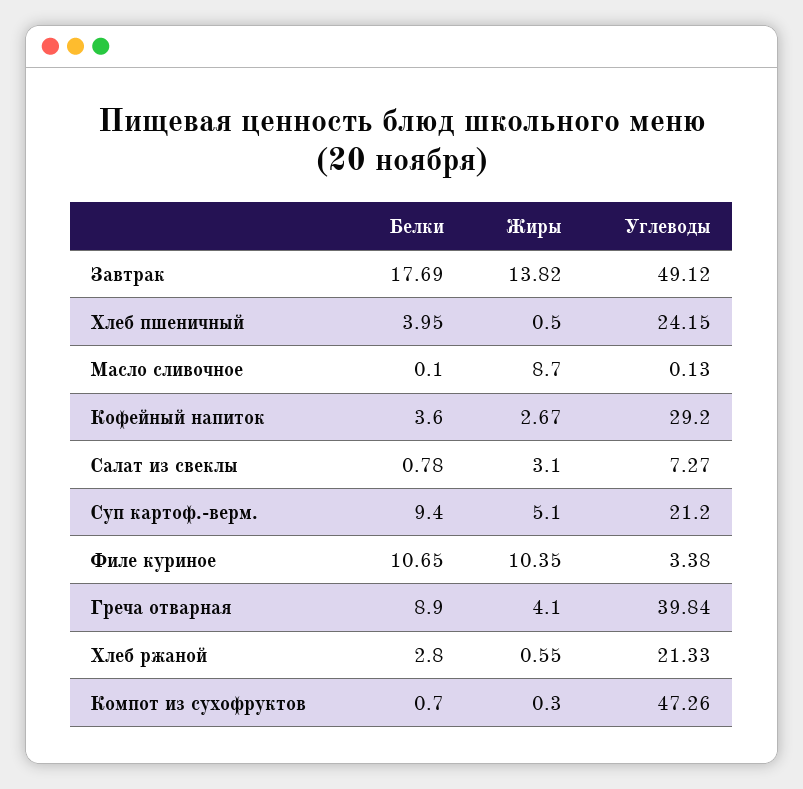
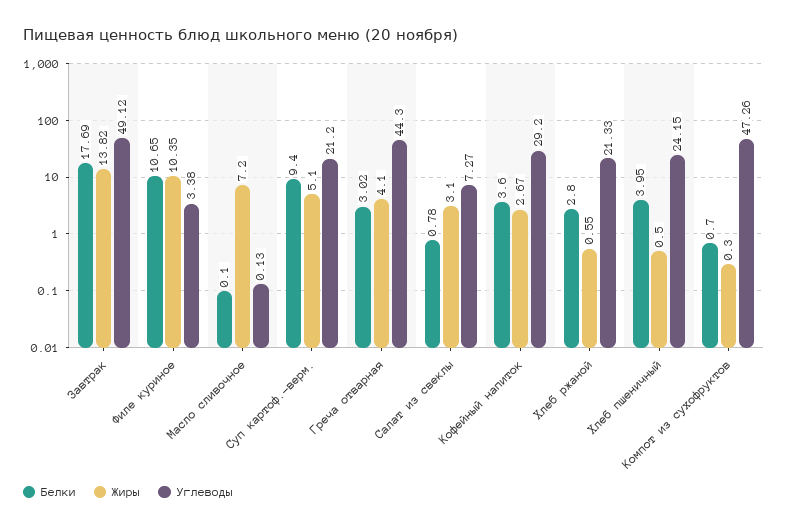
  {
    "Белки": {
      "Завтрак": 17.69,
      "Хлеб пшеничный": 3.95,
      "Масло сливочное": 0.1,
      "Кофейный напиток": 3.6,
      "Салат из свеклы": 0.78,
      "Суп картоф.-верм.": 9.4,
      "Филе куриное": 10.65,
-     "Греча отварная": 8.9,
+     "Греча отварная": 3.02,
      "Хлеб ржаной": 2.8,
      "Компот из сухофруктов": 0.7
    },
    "Жиры": {
      "Завтрак": 13.82,
      "Хлеб пшеничный": 0.5,
-     "Масло сливочное": 8.7,
+     "Масло сливочное": 7.2,
      "Кофейный напиток": 2.67,
      "Салат из свеклы": 3.1,
      "Суп картоф.-верм.": 5.1,
      "Филе куриное": 10.35,
      "Греча отварная": 4.1,
      "Хлеб ржаной": 0.55,
      "Компот из сухофруктов": 0.3
    },
    "Углеводы": {
      "Завтрак": 49.12,
      "Хлеб пшеничный": 24.15,
      "Масло сливочное": 0.13,
      "Кофейный напиток": 29.2,
      "Салат из свеклы": 7.27,
      "Суп картоф.-верм.": 21.2,
      "Филе куриное": 3.38,
-     "Греча отварная": 39.84,
+     "Греча отварная": 44.3,
      "Хлеб ржаной": 21.33,
      "Компот из сухофруктов": 47.26
    }
  }

